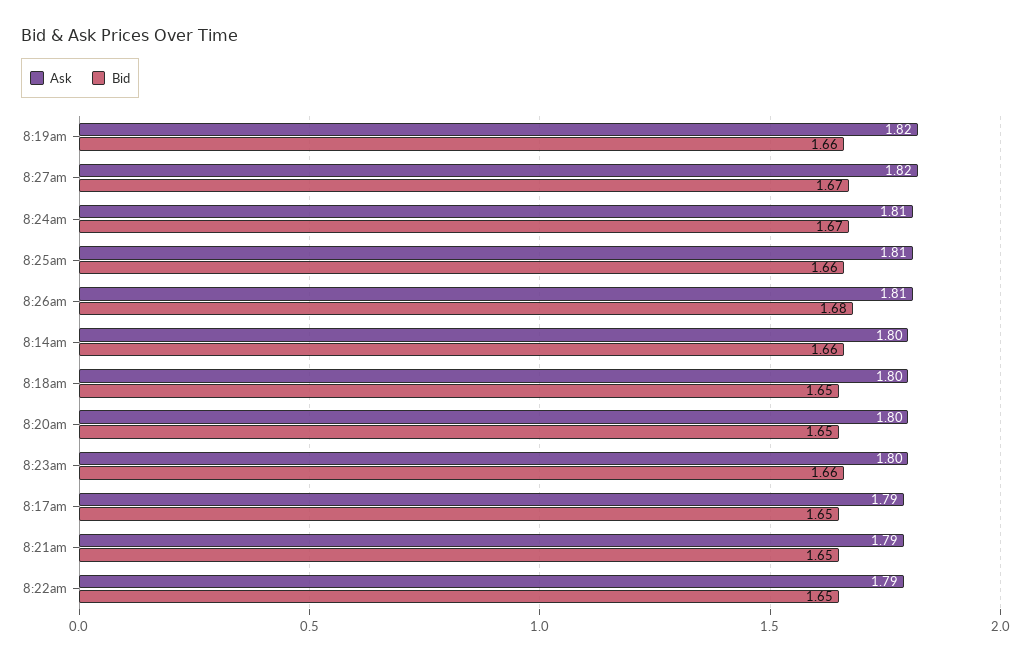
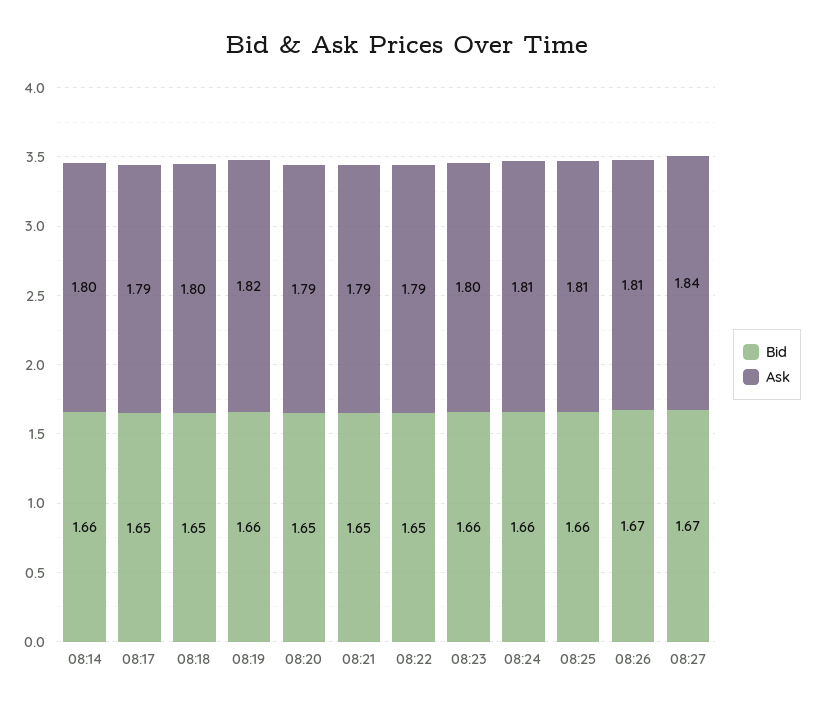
  {
    "Ask": {
      "8:19am": 1.82,
-     "8:27am": 1.82,
+     "8:27am": 1.84,
      "8:24am": 1.81,
      "8:25am": 1.81,
      "8:26am": 1.81,
      "8:14am": 1.8,
      "8:18am": 1.8,
-     "8:20am": 1.8,
+     "8:20am": 1.79,
      "8:23am": 1.8,
      "8:17am": 1.79,
      "8:21am": 1.79,
      "8:22am": 1.79
    },
    "Bid": {
      "8:19am": 1.66,
      "8:27am": 1.67,
-     "8:24am": 1.67,
+     "8:24am": 1.66,
      "8:25am": 1.66,
-     "8:26am": 1.68,
+     "8:26am": 1.67,
      "8:14am": 1.66,
      "8:18am": 1.65,
      "8:20am": 1.65,
      "8:23am": 1.66,
      "8:17am": 1.65,
      "8:21am": 1.65,
      "8:22am": 1.65
    }
  }

